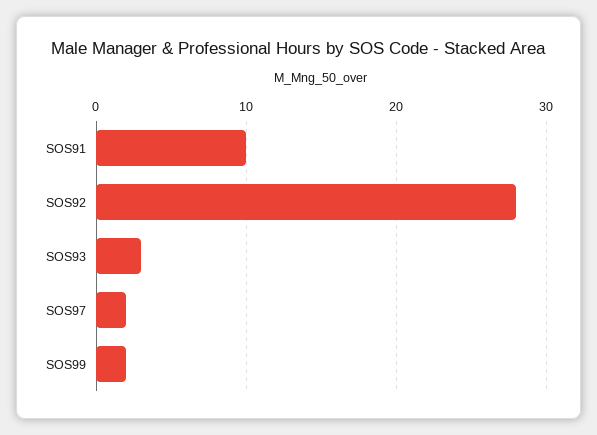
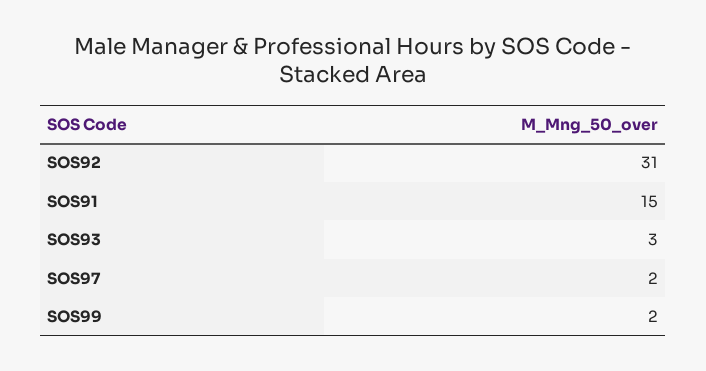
  {
-   "SOS91": 10,
+   "SOS91": 15,
-   "SOS92": 28,
+   "SOS92": 31,
    "SOS93": 3,
    "SOS97": 2,
    "SOS99": 2
  }

